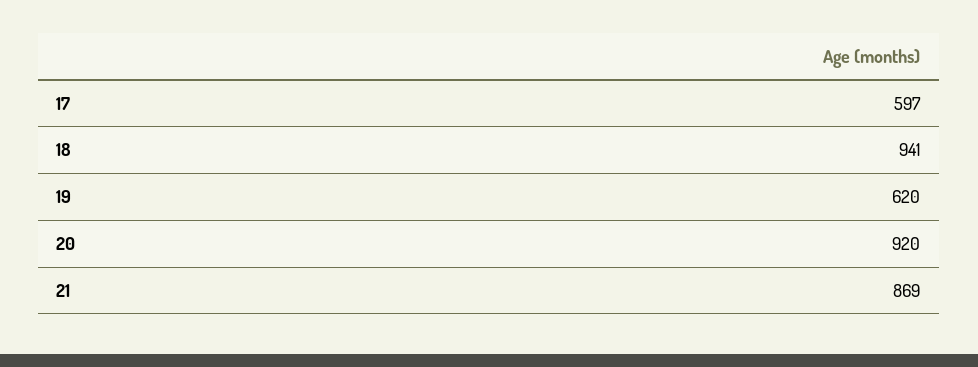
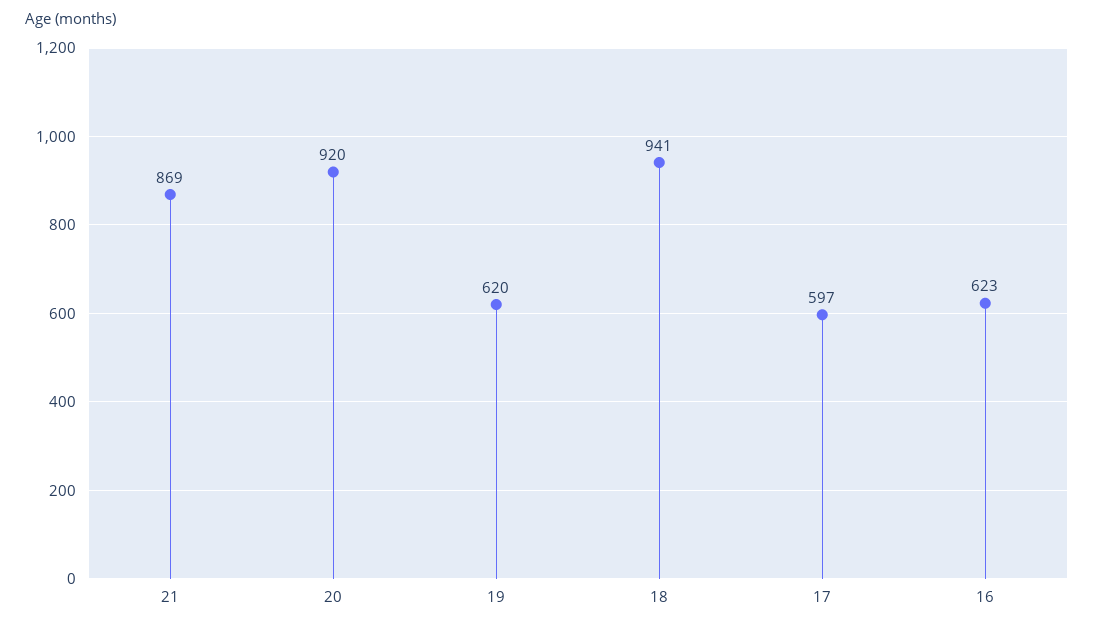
  {
    "17": 597,
    "18": 941,
    "19": 620,
    "20": 920,
-   "21": 869
+   "21": 869,
+   "16": 623
  }

